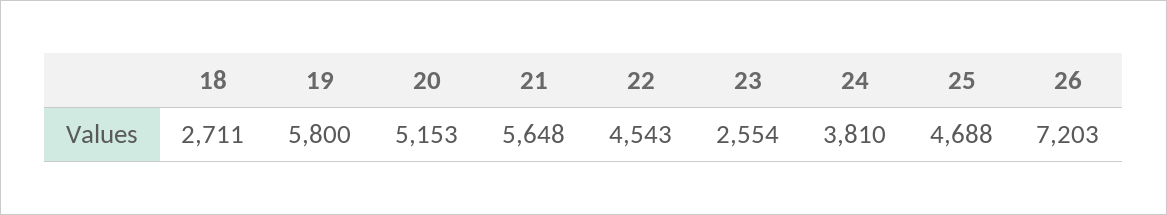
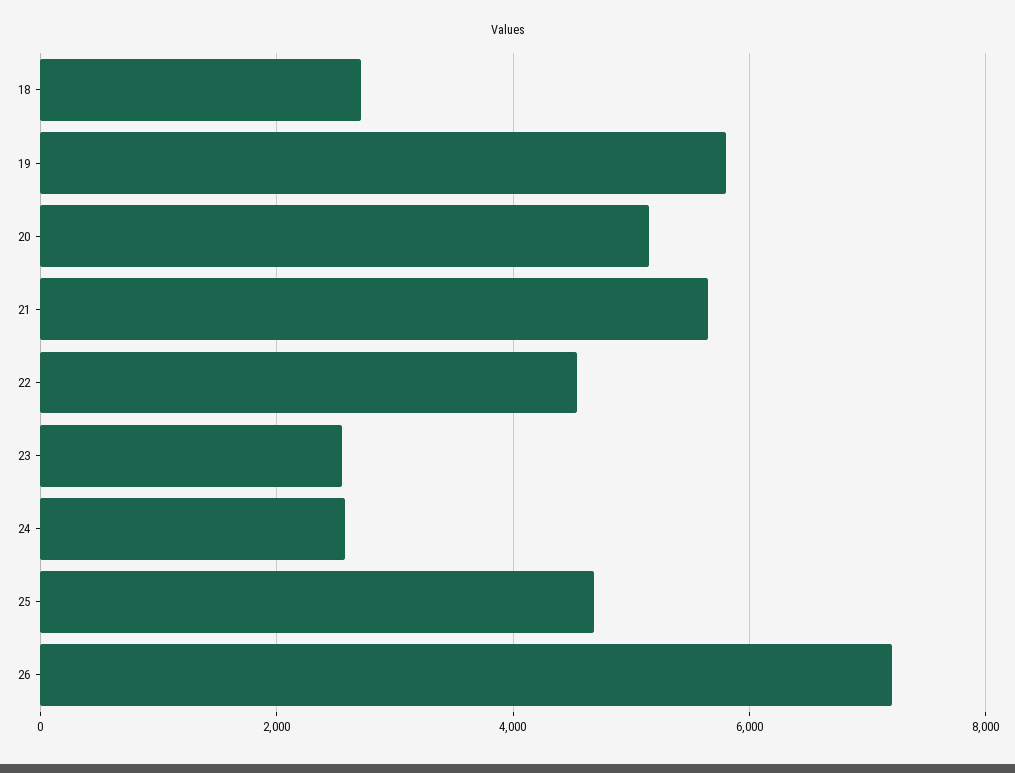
  {
    "18": 2711,
    "19": 5800,
    "20": 5153,
    "21": 5648,
    "22": 4543,
    "23": 2554,
-   "24": 3810,
+   "24": 2600,
    "25": 4688,
    "26": 7203
  }

